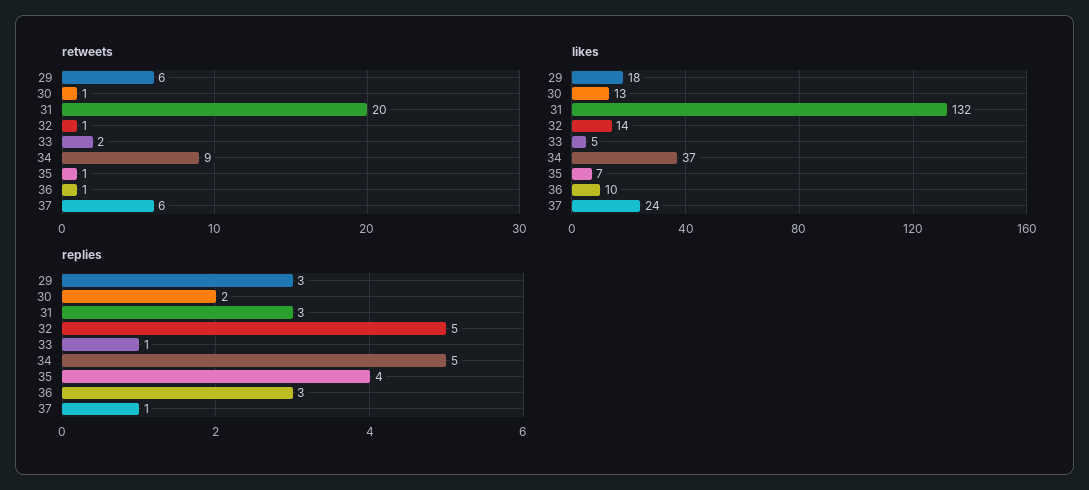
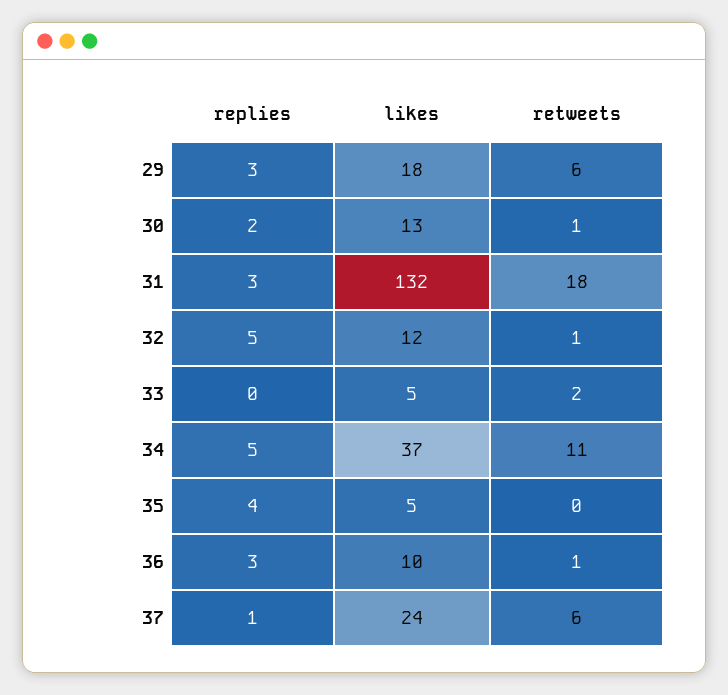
  {
    "retweets": {
      "29": 6,
      "30": 1,
-     "31": 20,
+     "31": 18,
      "32": 1,
      "33": 2,
-     "34": 9,
+     "34": 11,
-     "35": 1,
+     "35": 0,
      "36": 1,
      "37": 6
    },
    "likes": {
      "29": 18,
      "30": 13,
      "31": 132,
-     "32": 14,
+     "32": 12,
      "33": 5,
      "34": 37,
-     "35": 7,
+     "35": 5,
      "36": 10,
      "37": 24
    },
    "replies": {
      "29": 3,
      "30": 2,
      "31": 3,
      "32": 5,
-     "33": 1,
+     "33": 0,
      "34": 5,
      "35": 4,
      "36": 3,
      "37": 1
    }
  }

